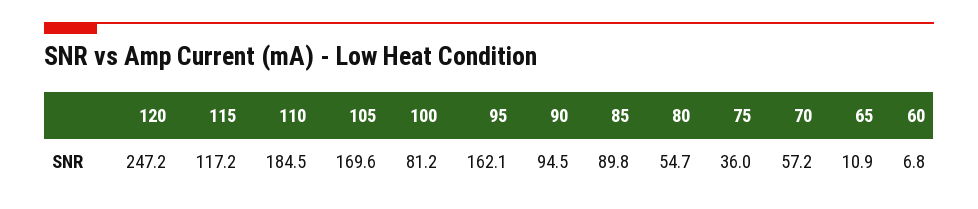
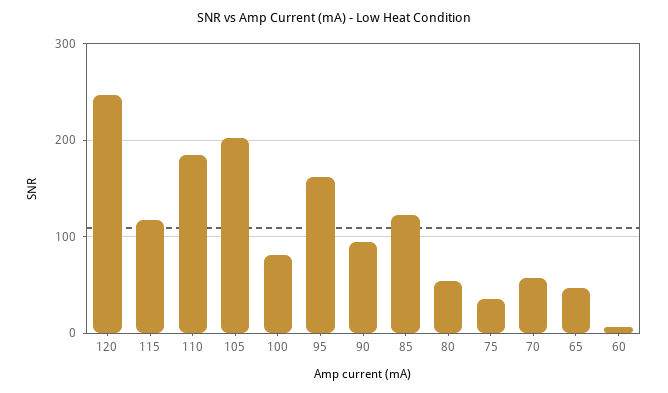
  {
    "120": 247.2,
    "115": 117.2,
    "110": 184.5,
-   "105": 169.6,
+   "105": 200,
    "100": 81.2,
    "95": 162.1,
    "90": 94.5,
-   "85": 89.8,
+   "85": 120,
    "80": 54.7,
    "75": 36,
    "70": 57.2,
-   "65": 10.9,
+   "65": 50,
    "60": 6.8
  }

